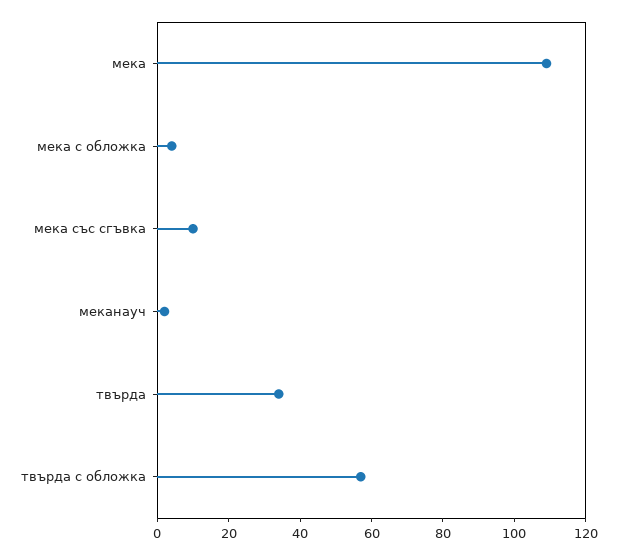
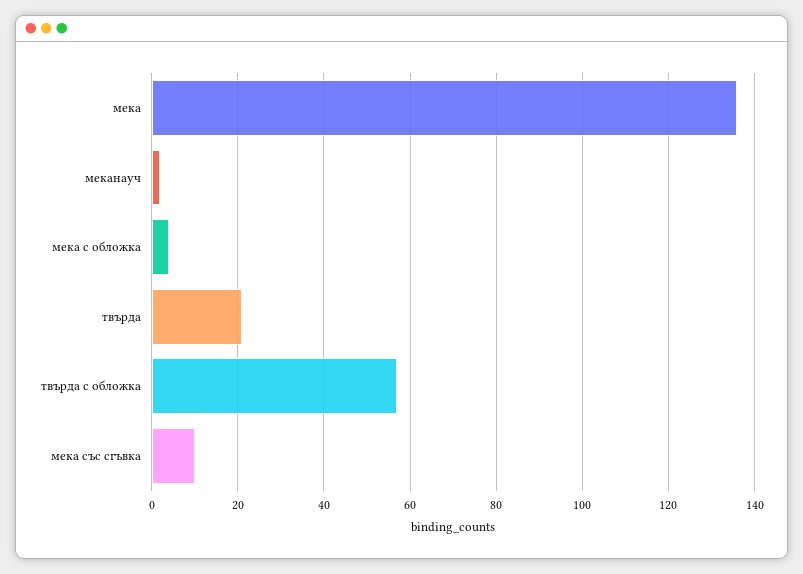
  {
-   "мека": 110,
+   "мека": 135,
    "мека с обложка": 5,
    "мека със сгъвка": 10,
    "меканауч": 0,
-   "твърда": 35,
+   "твърда": 20,
    "твърда с обложка": 55
  }

